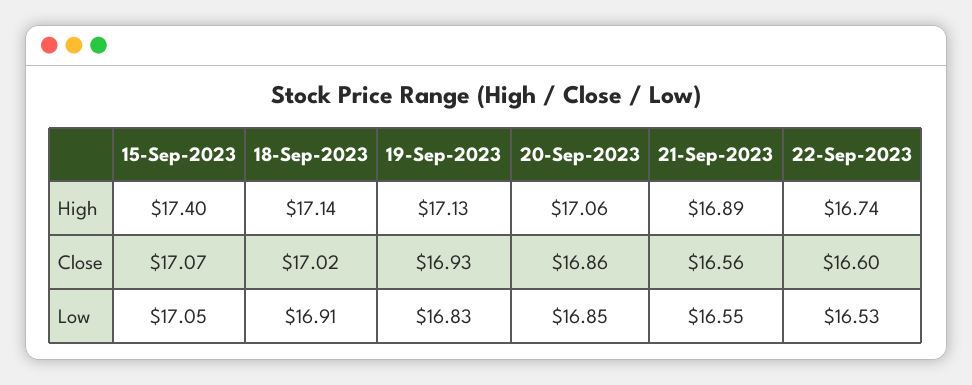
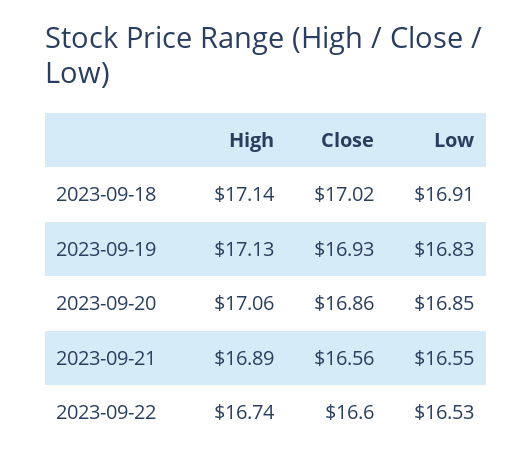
  {
-   "15-Sep-2023": {
-     "High": 17.4,
-     "Close": 17.07,
-     "Low": 17.05
-   },
    "18-Sep-2023": {
      "High": 17.14,
      "Close": 17.02,
      "Low": 16.91
    },
    "19-Sep-2023": {
      "High": 17.13,
      "Close": 16.93,
      "Low": 16.83
    },
    "20-Sep-2023": {
      "High": 17.06,
      "Close": 16.86,
      "Low": 16.85
    },
    "21-Sep-2023": {
      "High": 16.89,
      "Close": 16.56,
      "Low": 16.55
    },
    "22-Sep-2023": {
      "High": 16.74,
      "Close": 16.6,
      "Low": 16.53
    }
  }

